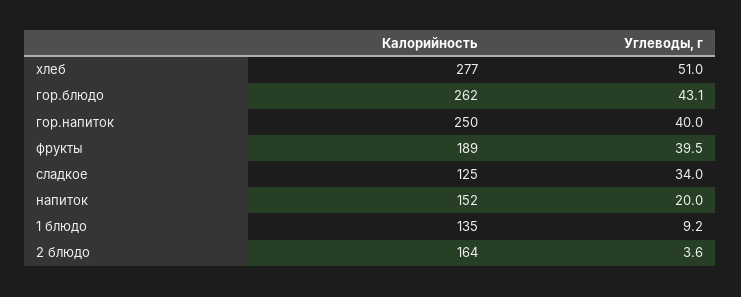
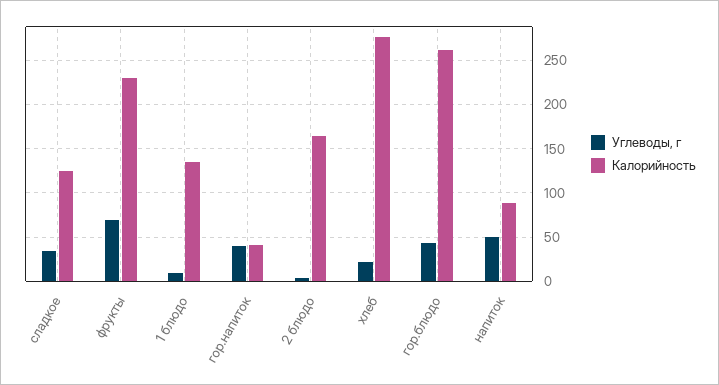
  {
    "Калорийность": {
      "хлеб": 277,
      "гор.блюдо": 262,
-     "гор.напиток": 250,
+     "гор.напиток": 40,
-     "фрукты": 189,
+     "фрукты": 230,
      "сладкое": 125,
-     "напиток": 152,
+     "напиток": 90,
      "1 блюдо": 135,
      "2 блюдо": 164
    },
    "Углеводы, г": {
-     "хлеб": 51,
+     "хлеб": 20,
      "гор.блюдо": 43.1,
      "гор.напиток": 40,
-     "фрукты": 39.5,
+     "фрукты": 70,
      "сладкое": 34,
-     "напиток": 20,
+     "напиток": 50,
      "1 блюдо": 9.2,
      "2 блюдо": 3.6
    }
  }

